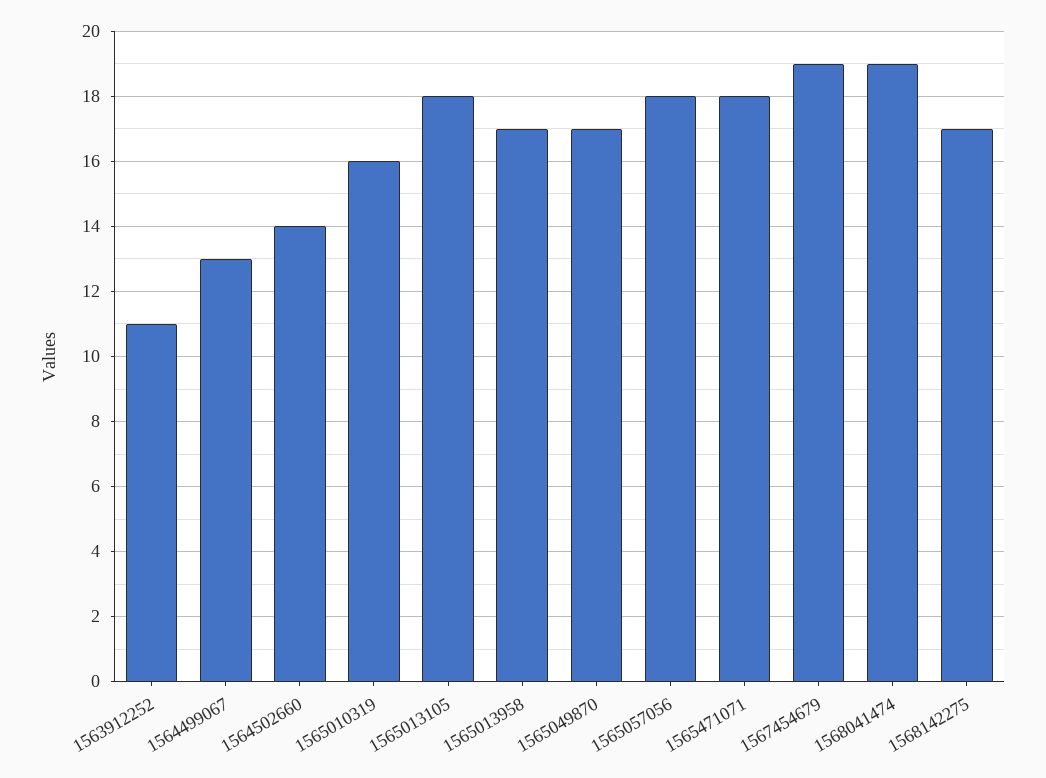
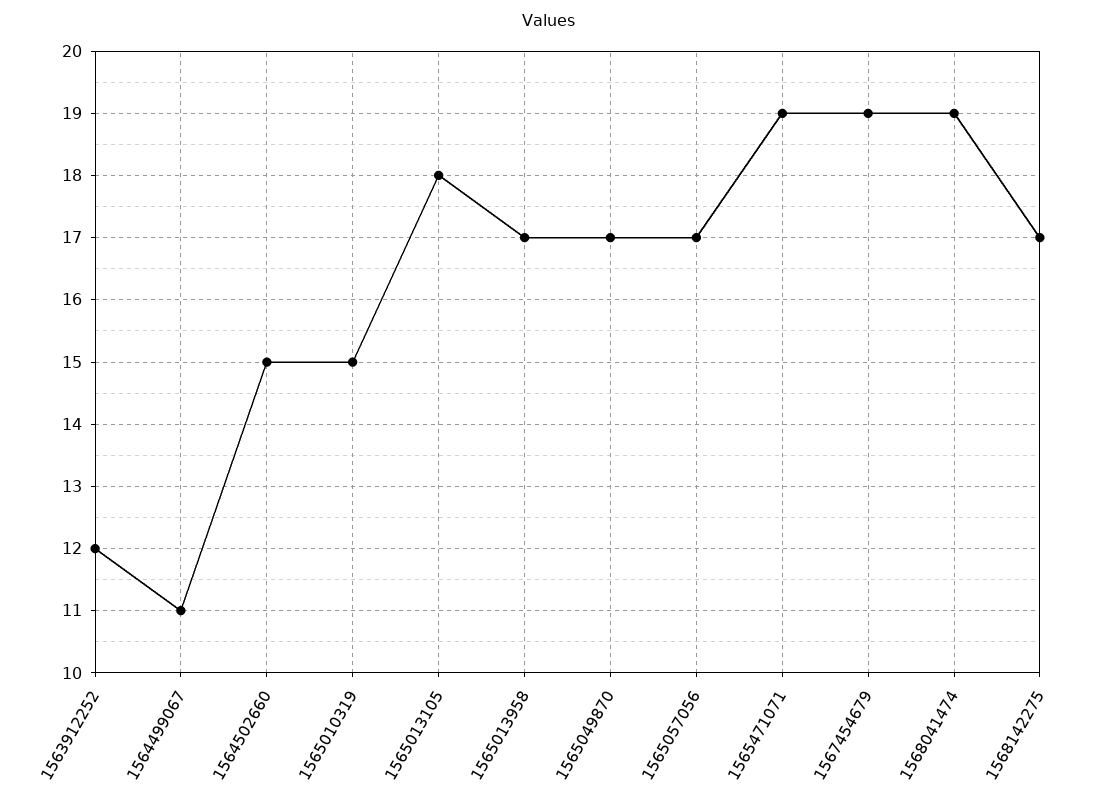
  {
-   "1563912252": 11,
+   "1563912252": 12,
-   "1564499067": 13,
+   "1564499067": 11,
-   "1564502660": 14,
+   "1564502660": 15,
-   "1565010319": 16,
+   "1565010319": 15,
    "1565013105": 18,
    "1565013958": 17,
    "1565049870": 17,
-   "1565057056": 18,
+   "1565057056": 17,
-   "1565471071": 18,
+   "1565471071": 19,
    "1567454679": 19,
    "1568041474": 19,
    "1568142275": 17
  }

